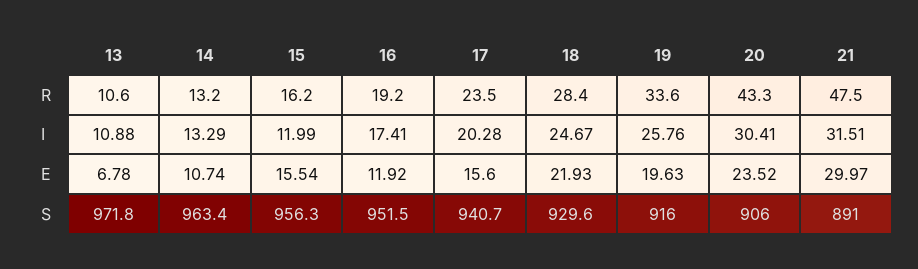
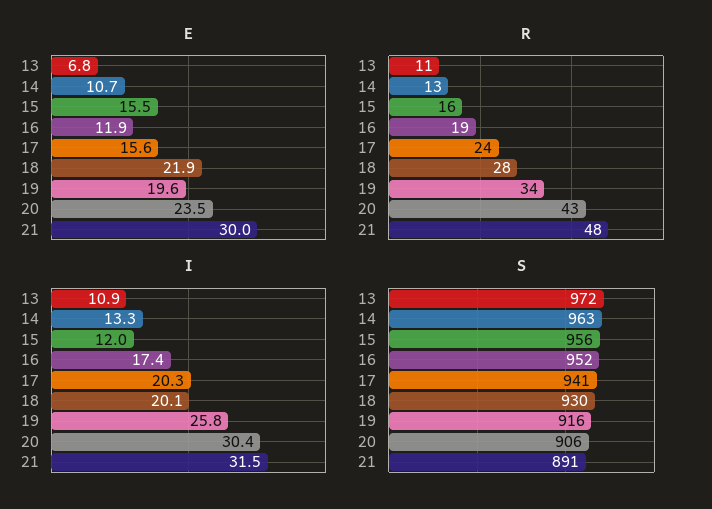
  {
    "R": {
      "13": 10.6,
      "14": 13.2,
      "15": 16.2,
      "16": 19.2,
      "17": 23.5,
      "18": 28.4,
      "19": 33.6,
      "20": 43.3,
      "21": 47.5
    },
    "I": {
      "13": 10.88,
      "14": 13.29,
      "15": 11.99,
      "16": 17.41,
      "17": 20.28,
-     "18": 24.67,
+     "18": 20.1,
      "19": 25.76,
      "20": 30.41,
      "21": 31.51
    },
    "E": {
      "13": 6.78,
      "14": 10.74,
      "15": 15.54,
      "16": 11.92,
      "17": 15.6,
      "18": 21.93,
      "19": 19.63,
      "20": 23.52,
      "21": 29.97
    },
    "S": {
      "13": 971.8,
      "14": 963.4,
      "15": 956.3,
      "16": 951.5,
      "17": 940.7,
      "18": 929.6,
      "19": 916,
      "20": 906,
      "21": 891
    }
  }

